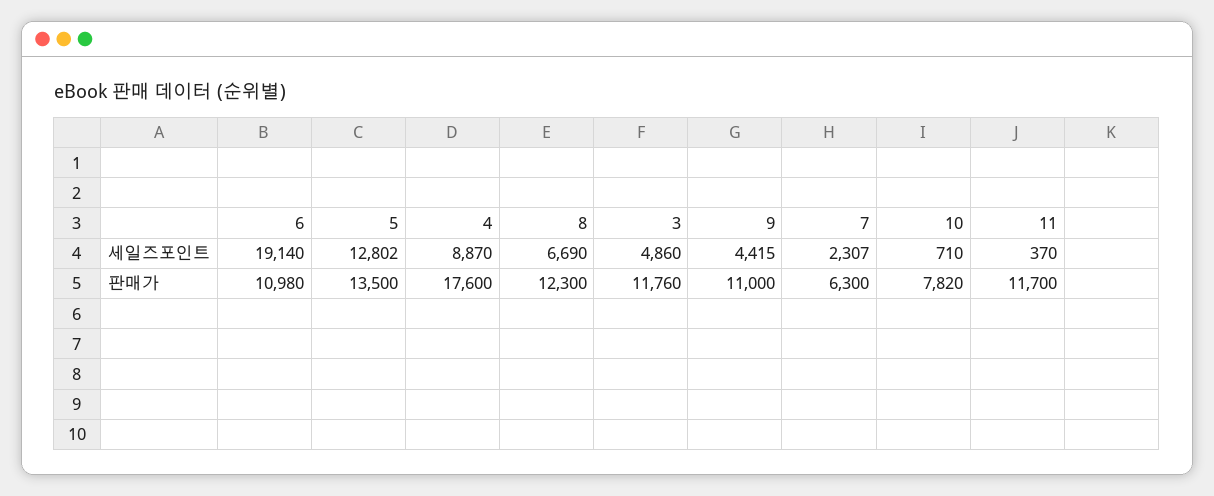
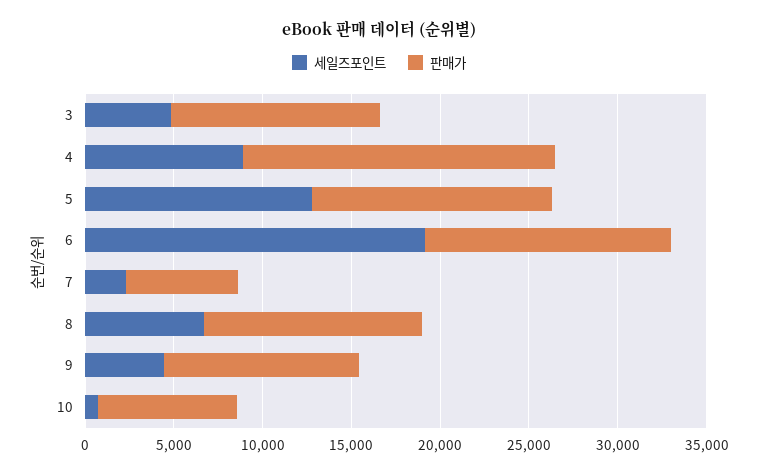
  {
    "세일즈포인트": {
      "6": 19140,
      "5": 12802,
      "4": 8870,
      "8": 6690,
      "3": 4860,
      "9": 4415,
      "7": 2307,
-     "10": 710,
+     "10": 710
-     "11": 370
    },
    "판매가": {
-     "6": 10980,
+     "6": 14000,
      "5": 13500,
      "4": 17600,
      "8": 12300,
      "3": 11760,
      "9": 11000,
      "7": 6300,
-     "10": 7820,
+     "10": 7820
-     "11": 11700
    }
  }

